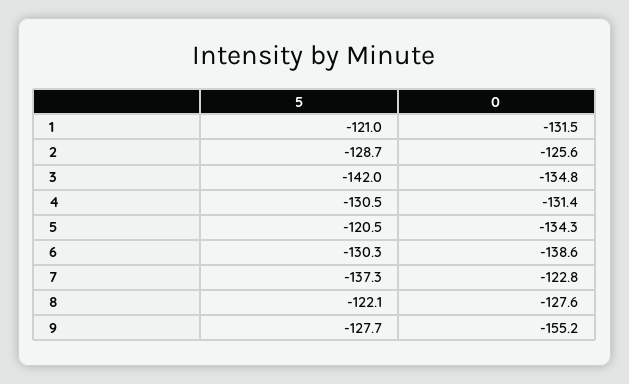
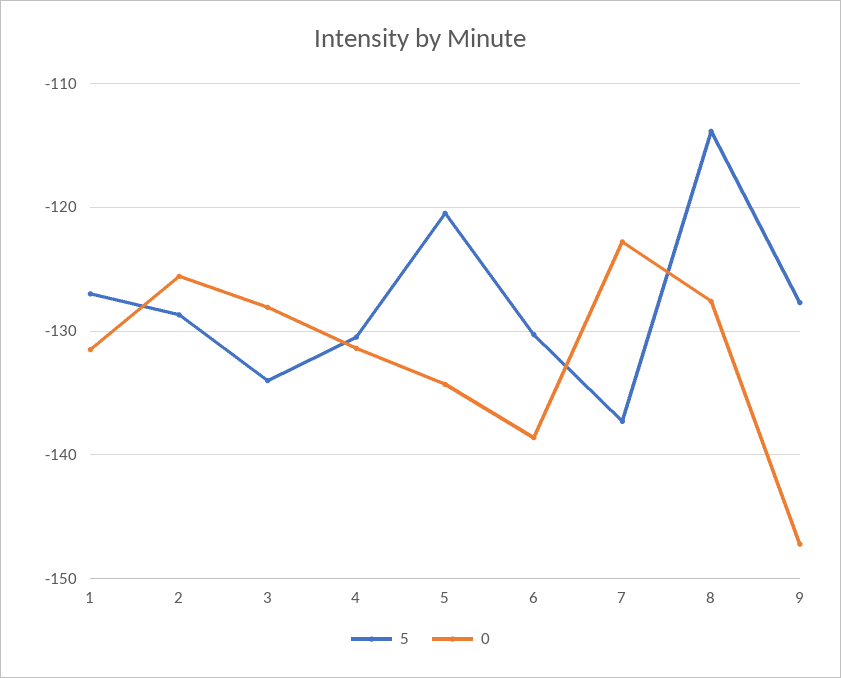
  {
    "5": {
-     "1": -121,
+     "1": -127,
      "2": -128.7,
-     "3": -142,
+     "3": -134,
      "4": -130.5,
      "5": -120.5,
      "6": -130.3,
      "7": -137.3,
-     "8": -122.1,
+     "8": -114,
      "9": -127.7
    },
    "0": {
      "1": -131.5,
      "2": -125.6,
-     "3": -134.8,
+     "3": -128,
      "4": -131.4,
      "5": -134.3,
      "6": -138.6,
      "7": -122.8,
      "8": -127.6,
-     "9": -155.2
+     "9": -147
    }
  }

